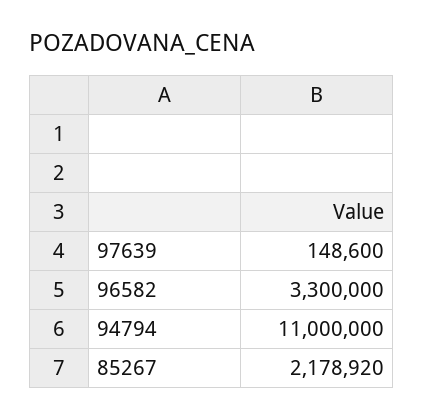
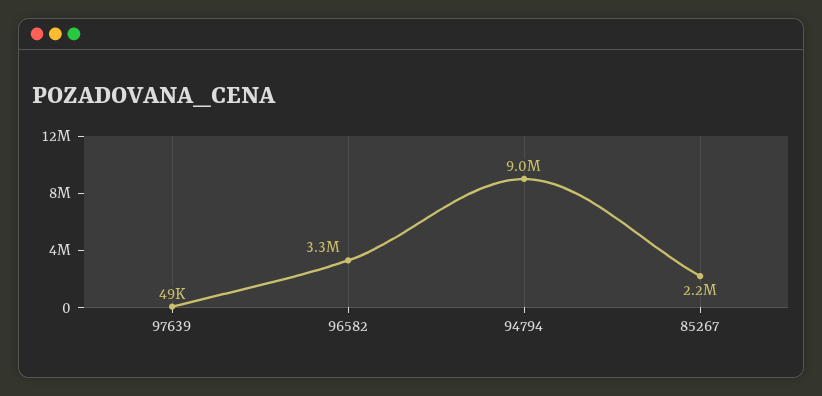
  {
-   "97639": 148600,
+   "97639": 49000,
    "96582": 3300000,
-   "94794": 11000000,
+   "94794": 9000000,
    "85267": 2178920
  }

